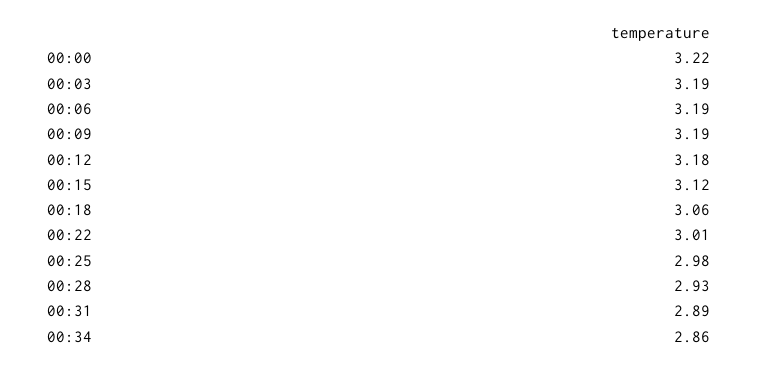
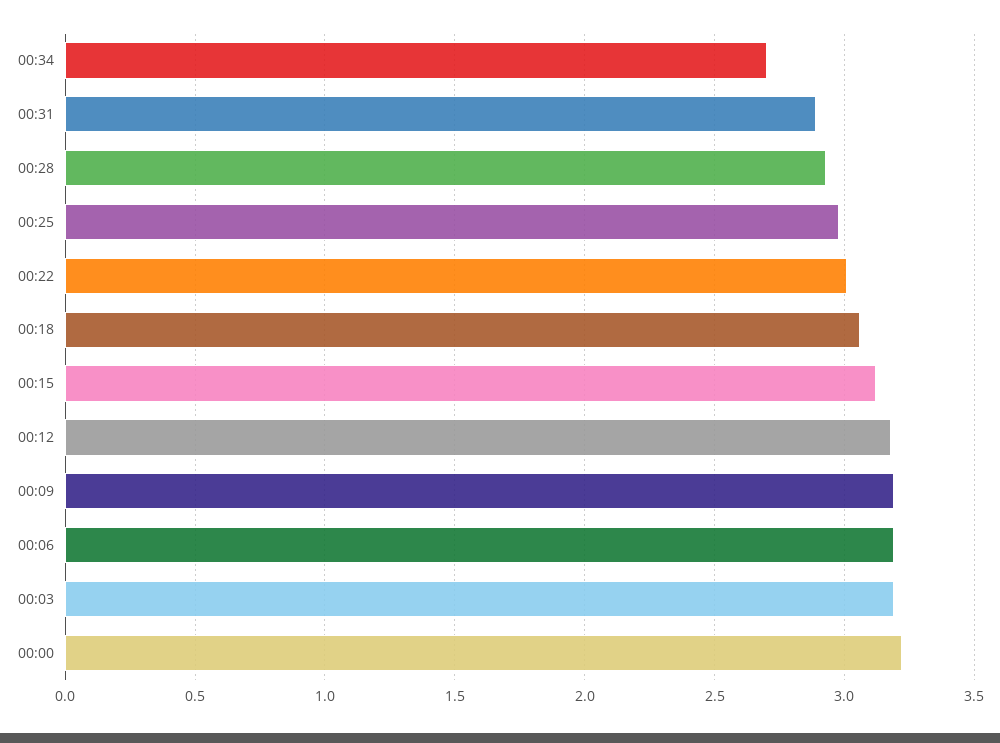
  {
    "00:00": 3.22,
    "00:03": 3.19,
    "00:06": 3.19,
    "00:09": 3.19,
    "00:12": 3.18,
    "00:15": 3.12,
    "00:18": 3.06,
    "00:22": 3.01,
    "00:25": 2.98,
    "00:28": 2.93,
    "00:31": 2.89,
-   "00:34": 2.86
+   "00:34": 2.7
  }

